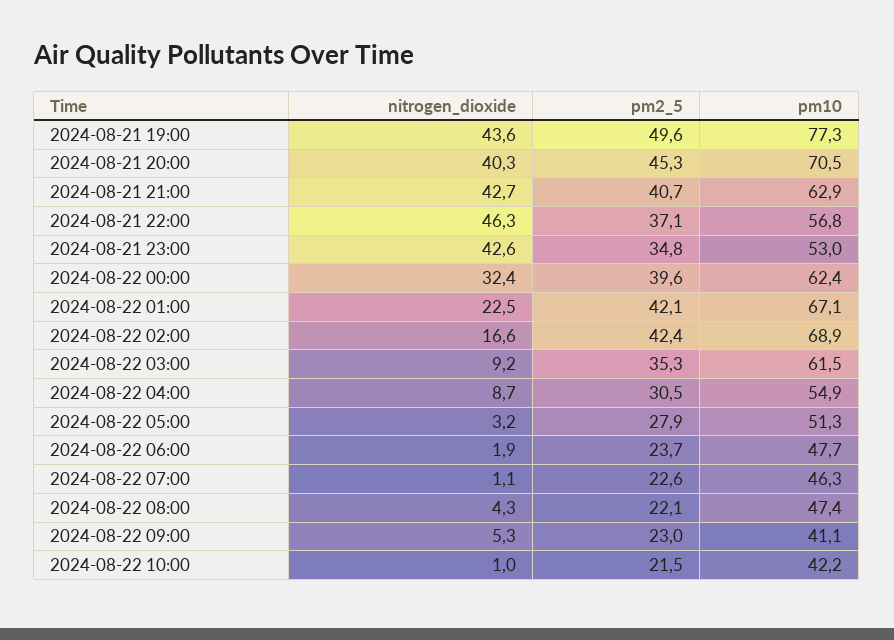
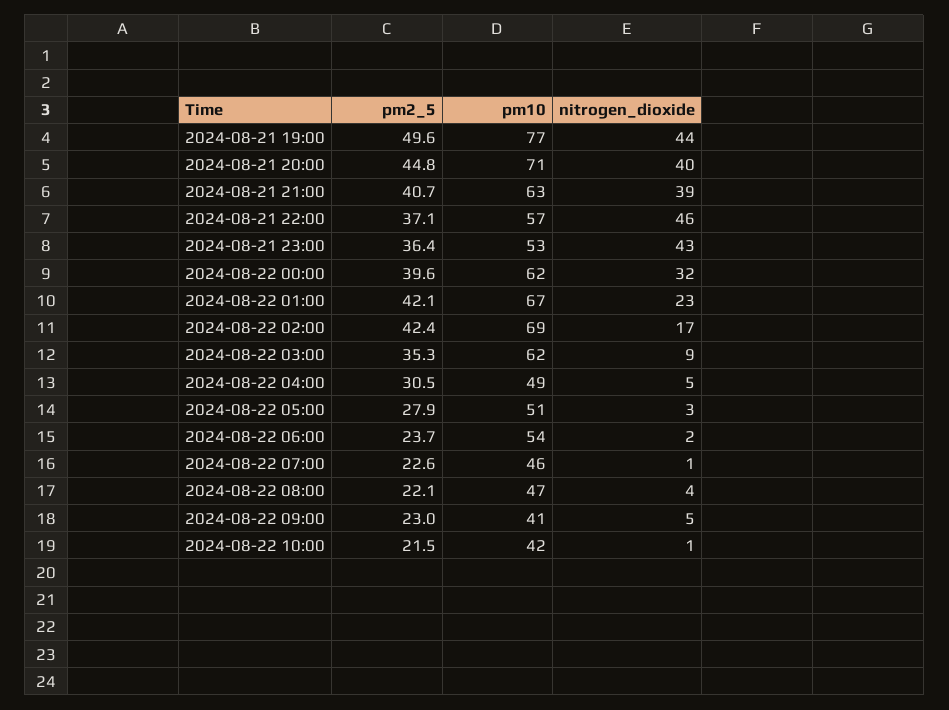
  {
    "nitrogen_dioxide": {
      "2024-08-21 19:00": 43.6,
      "2024-08-21 20:00": 40.3,
-     "2024-08-21 21:00": 42.7,
+     "2024-08-21 21:00": 39,
      "2024-08-21 22:00": 46.3,
      "2024-08-21 23:00": 42.6,
      "2024-08-22 00:00": 32.4,
      "2024-08-22 01:00": 22.5,
      "2024-08-22 02:00": 16.6,
      "2024-08-22 03:00": 9.2,
-     "2024-08-22 04:00": 8.7,
+     "2024-08-22 04:00": 5,
      "2024-08-22 05:00": 3.2,
      "2024-08-22 06:00": 1.9,
      "2024-08-22 07:00": 1.1,
      "2024-08-22 08:00": 4.3,
      "2024-08-22 09:00": 5.3,
      "2024-08-22 10:00": 1
    },
    "pm2_5": {
      "2024-08-21 19:00": 49.6,
-     "2024-08-21 20:00": 45.3,
+     "2024-08-21 20:00": 44.8,
      "2024-08-21 21:00": 40.7,
      "2024-08-21 22:00": 37.1,
-     "2024-08-21 23:00": 34.8,
+     "2024-08-21 23:00": 36.4,
      "2024-08-22 00:00": 39.6,
      "2024-08-22 01:00": 42.1,
      "2024-08-22 02:00": 42.4,
      "2024-08-22 03:00": 35.3,
      "2024-08-22 04:00": 30.5,
      "2024-08-22 05:00": 27.9,
      "2024-08-22 06:00": 23.7,
      "2024-08-22 07:00": 22.6,
      "2024-08-22 08:00": 22.1,
      "2024-08-22 09:00": 23,
      "2024-08-22 10:00": 21.5
    },
    "pm10": {
      "2024-08-21 19:00": 77.3,
      "2024-08-21 20:00": 70.5,
      "2024-08-21 21:00": 62.9,
      "2024-08-21 22:00": 56.8,
      "2024-08-21 23:00": 53,
      "2024-08-22 00:00": 62.4,
      "2024-08-22 01:00": 67.1,
      "2024-08-22 02:00": 68.9,
      "2024-08-22 03:00": 61.5,
-     "2024-08-22 04:00": 54.9,
+     "2024-08-22 04:00": 49,
      "2024-08-22 05:00": 51.3,
-     "2024-08-22 06:00": 47.7,
+     "2024-08-22 06:00": 54,
      "2024-08-22 07:00": 46.3,
      "2024-08-22 08:00": 47.4,
      "2024-08-22 09:00": 41.1,
      "2024-08-22 10:00": 42.2
    }
  }

